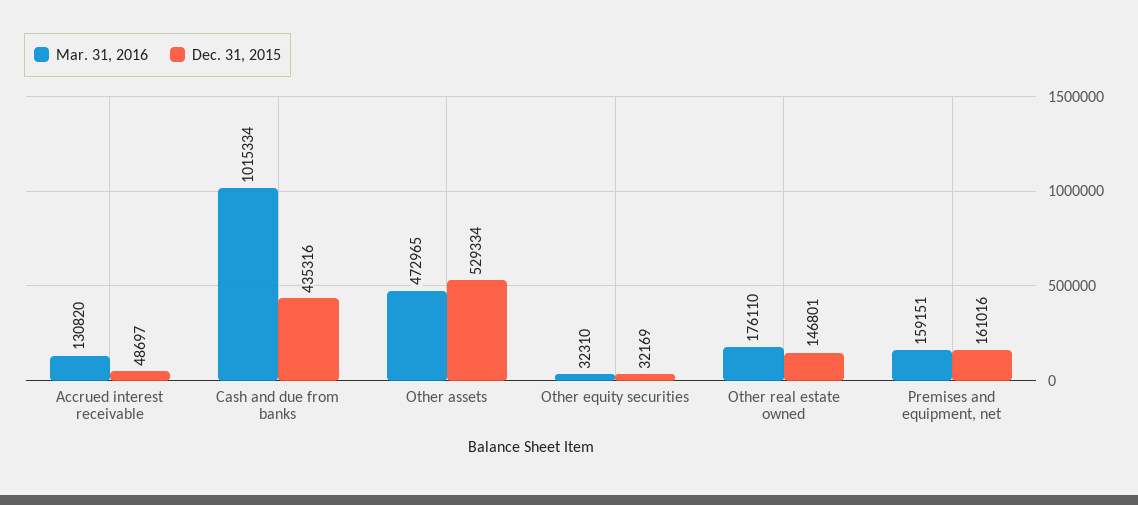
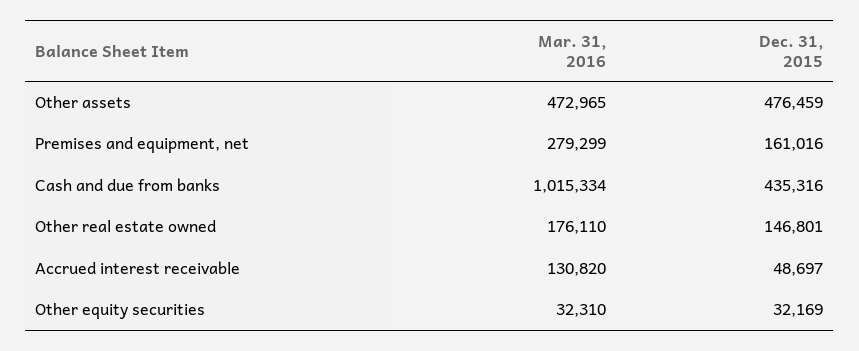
  {
    "Mar. 31, 2016": {
      "Accrued interest receivable": 130820,
      "Cash and due from banks": 1015334,
      "Other assets": 472965,
      "Other equity securities": 32310,
      "Other real estate owned": 176110,
-     "Premises and equipment, net": 159151
+     "Premises and equipment, net": 279299
    },
    "Dec. 31, 2015": {
      "Accrued interest receivable": 48697,
      "Cash and due from banks": 435316,
-     "Other assets": 529334,
+     "Other assets": 476459,
      "Other equity securities": 32169,
      "Other real estate owned": 146801,
      "Premises and equipment, net": 161016
    }
  }

